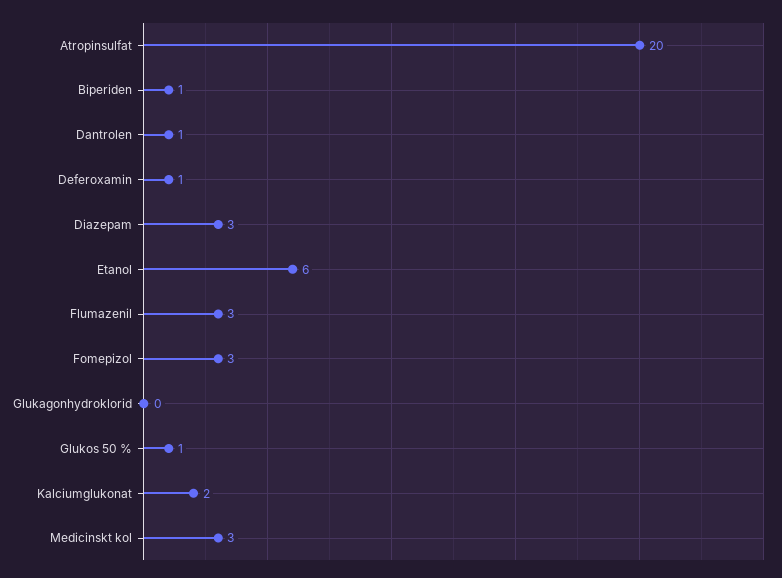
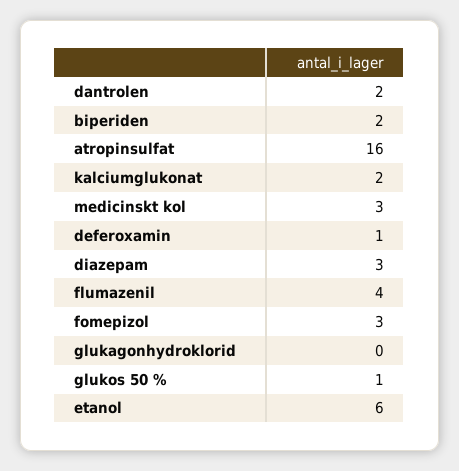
  {
-   "Atropinsulfat": 20,
+   "Atropinsulfat": 16,
-   "Biperiden": 1,
+   "Biperiden": 2,
-   "Dantrolen": 1,
+   "Dantrolen": 2,
    "Deferoxamin": 1,
    "Diazepam": 3,
    "Etanol": 6,
-   "Flumazenil": 3,
+   "Flumazenil": 4,
    "Fomepizol": 3,
    "Glukagonhydroklorid": 0,
    "Glukos 50 %": 1,
    "Kalciumglukonat": 2,
    "Medicinskt kol": 3
  }

